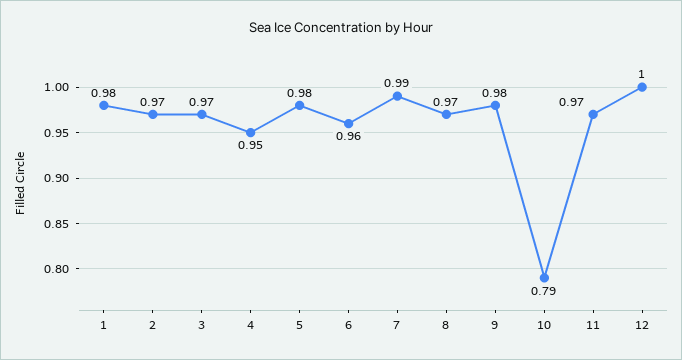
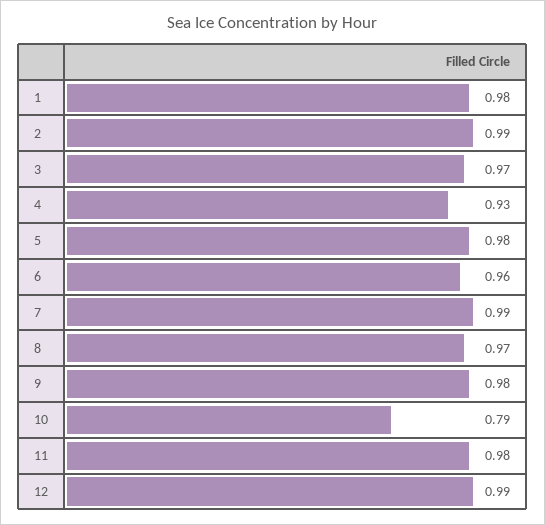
  {
    "1": 0.98,
-   "2": 0.97,
+   "2": 0.99,
    "3": 0.97,
-   "4": 0.95,
+   "4": 0.93,
    "5": 0.98,
    "6": 0.96,
    "7": 0.99,
    "8": 0.97,
    "9": 0.98,
    "10": 0.79,
-   "11": 0.97,
+   "11": 0.98,
-   "12": 1
+   "12": 0.99
  }

